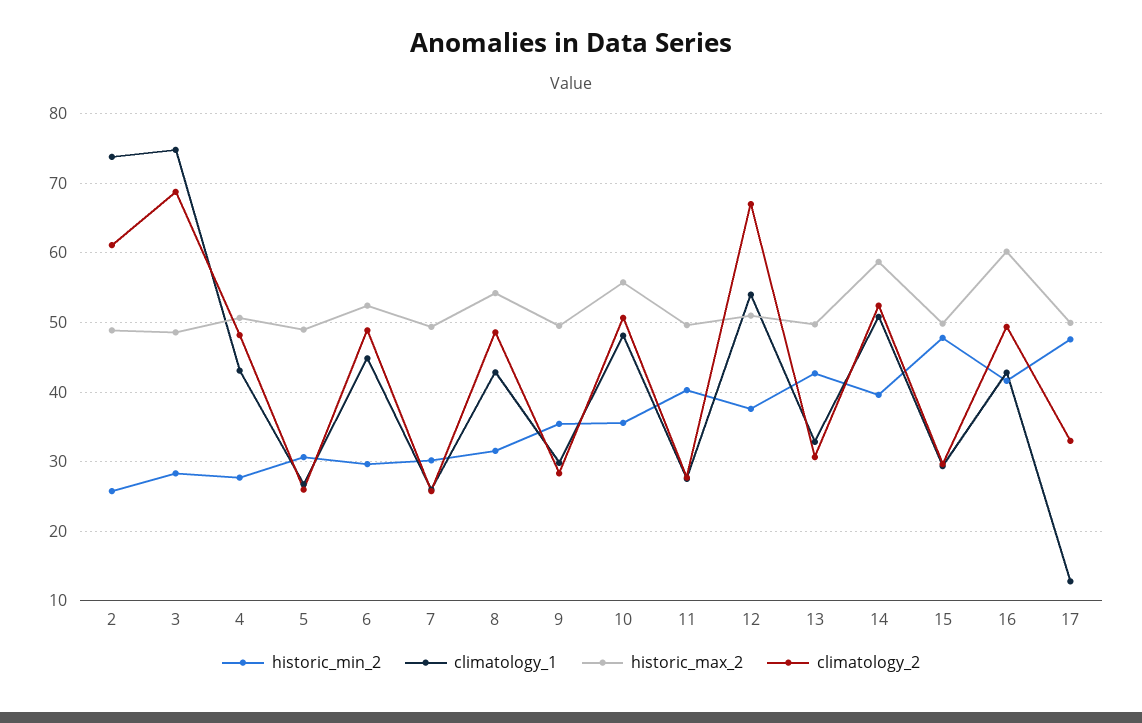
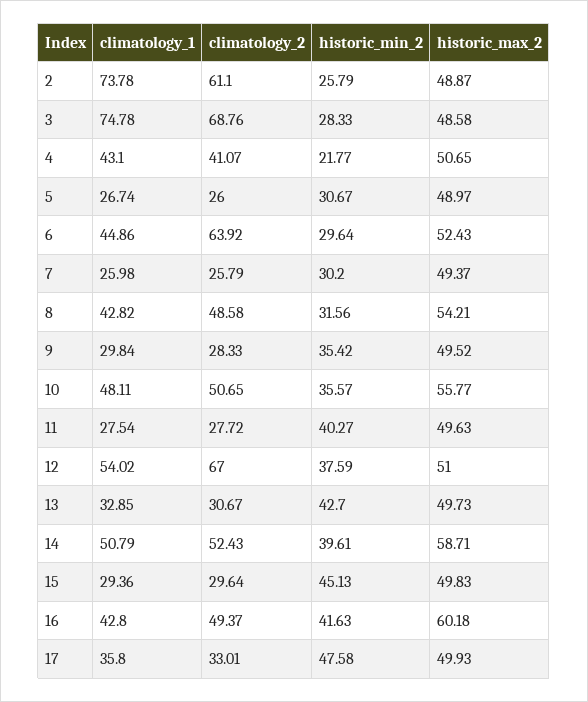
  {
    "historic_min_2": {
      "2": 25.79,
      "3": 28.33,
-     "4": 28,
+     "4": 21.77,
      "5": 30.67,
      "6": 29.64,
      "7": 30.2,
      "8": 31.56,
      "9": 35.42,
      "10": 35.57,
      "11": 40.27,
      "12": 37.59,
      "13": 42.7,
      "14": 39.61,
-     "15": 48,
+     "15": 45.13,
      "16": 41.63,
      "17": 47.58
    },
    "climatology_1": {
      "2": 73.78,
      "3": 74.78,
      "4": 43.1,
      "5": 26.74,
      "6": 44.86,
      "7": 25.98,
      "8": 42.82,
      "9": 29.84,
      "10": 48.11,
      "11": 27.54,
      "12": 54.02,
      "13": 32.85,
      "14": 50.79,
      "15": 29.36,
      "16": 42.8,
-     "17": 13
+     "17": 35.8
    },
    "historic_max_2": {
      "2": 48.87,
      "3": 48.58,
      "4": 50.65,
      "5": 48.97,
      "6": 52.43,
      "7": 49.37,
      "8": 54.21,
      "9": 49.52,
      "10": 55.77,
      "11": 49.63,
      "12": 51,
      "13": 49.73,
      "14": 58.71,
      "15": 49.83,
      "16": 60.18,
      "17": 49.93
    },
    "climatology_2": {
      "2": 61.1,
      "3": 68.76,
-     "4": 48,
+     "4": 41.07,
      "5": 26,
-     "6": 49,
+     "6": 63.92,
      "7": 25.79,
      "8": 48.58,
      "9": 28.33,
      "10": 50.65,
      "11": 27.72,
      "12": 67,
      "13": 30.67,
      "14": 52.43,
      "15": 29.64,
      "16": 49.37,
      "17": 33.01
    }
  }

